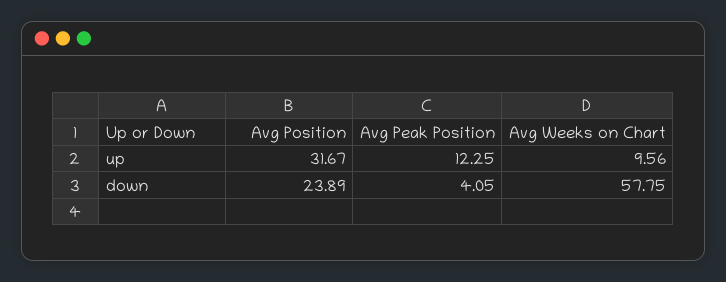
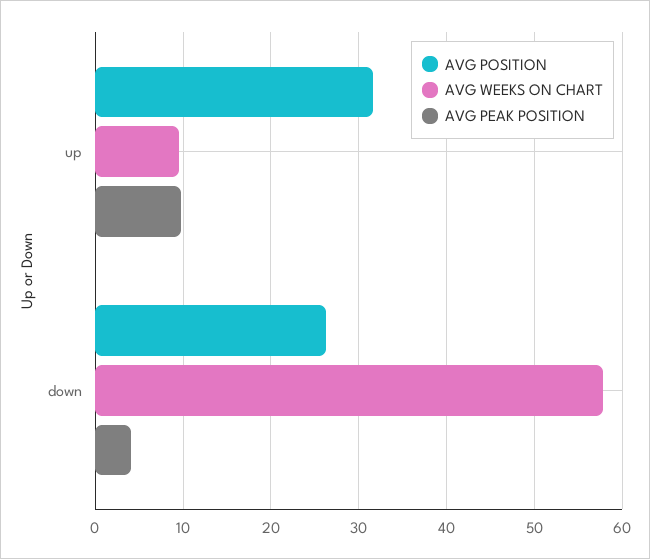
  {
    "Avg Position": {
      "up": 31.67,
-     "down": 23.89
+     "down": 26
    },
    "Avg Peak Position": {
-     "up": 12.25,
+     "up": 10,
      "down": 4.05
    },
    "Avg Weeks on Chart": {
      "up": 9.56,
      "down": 57.75
    }
  }

